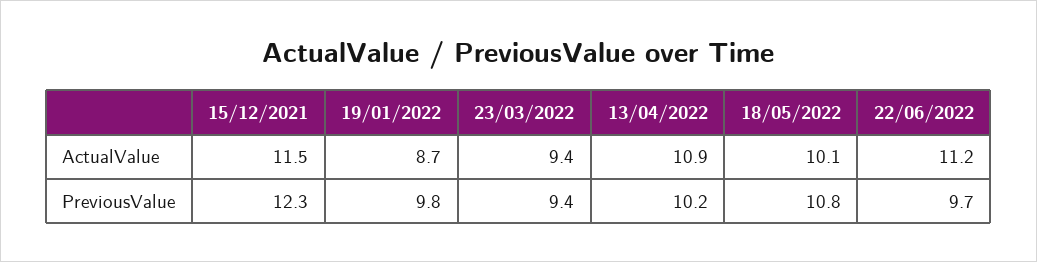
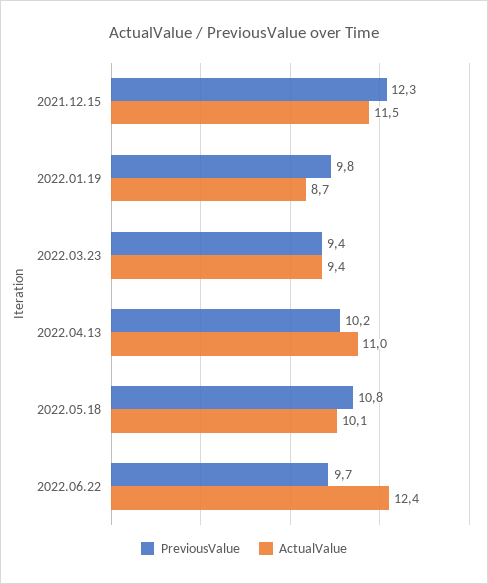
  {
    "ActualValue": {
      "15/12/2021": 11.5,
      "19/01/2022": 8.7,
      "23/03/2022": 9.4,
-     "13/04/2022": 10.9,
+     "13/04/2022": 11,
      "18/05/2022": 10.1,
-     "22/06/2022": 11.2
+     "22/06/2022": 12.4
    },
    "PreviousValue": {
      "15/12/2021": 12.3,
      "19/01/2022": 9.8,
      "23/03/2022": 9.4,
      "13/04/2022": 10.2,
      "18/05/2022": 10.8,
      "22/06/2022": 9.7
    }
  }

